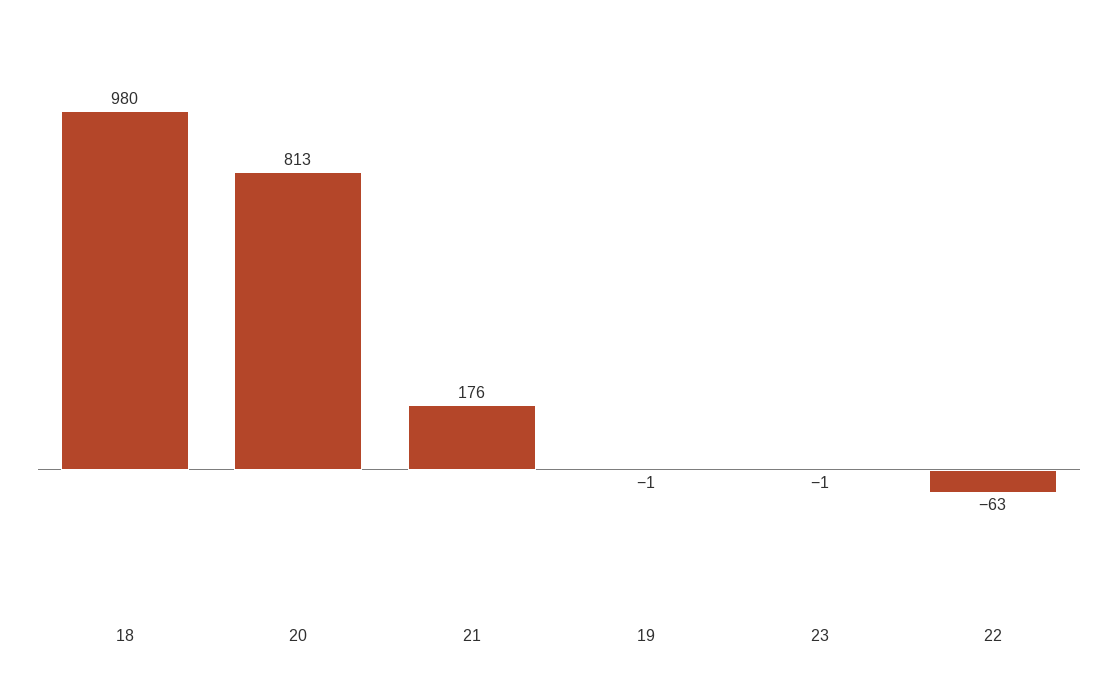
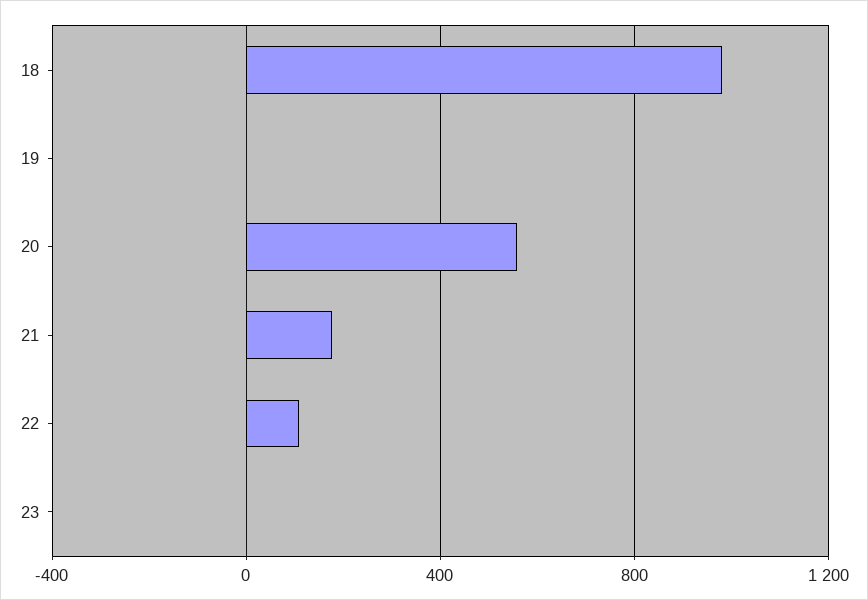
  {
    "18": 980,
-   "20": 813,
+   "20": 550,
    "21": 176,
    "19": -1,
    "23": -1,
-   "22": -63
+   "22": 100
  }

